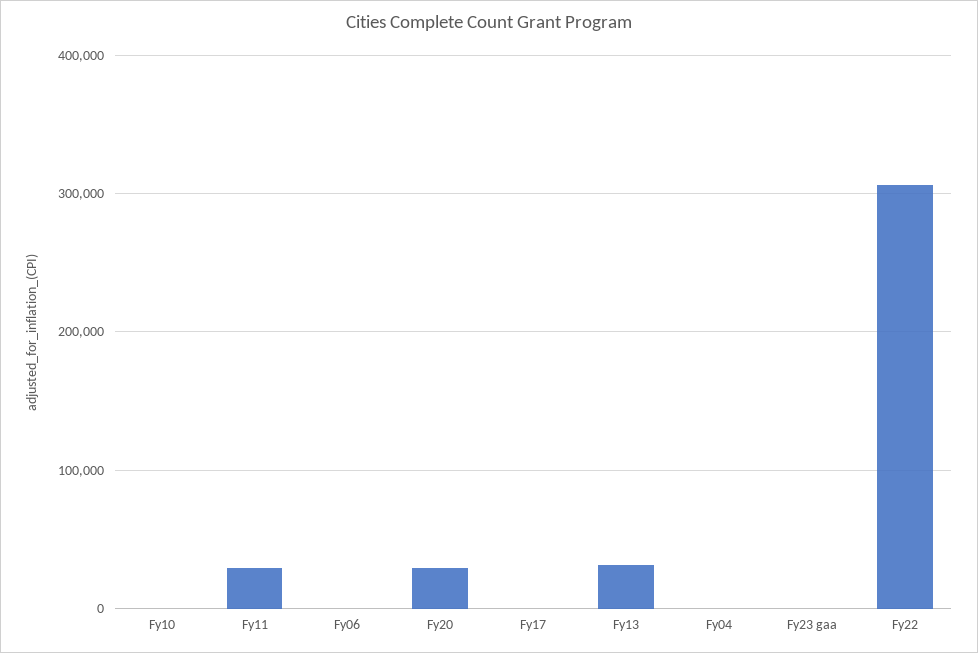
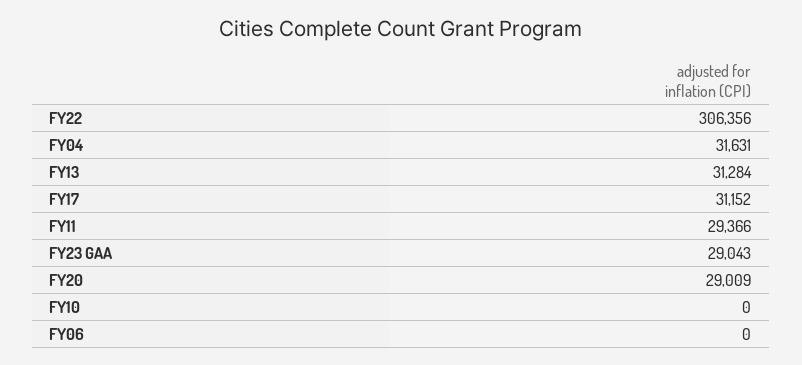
  {
    "Fy10": 0,
    "Fy11": 29366,
    "Fy06": 0,
    "Fy20": 29009,
-   "Fy17": 0,
+   "Fy17": 31152,
    "Fy13": 31284,
-   "Fy04": 0,
+   "Fy04": 31631,
-   "Fy23 gaa": 0,
+   "Fy23 gaa": 29043,
    "Fy22": 306356
  }

